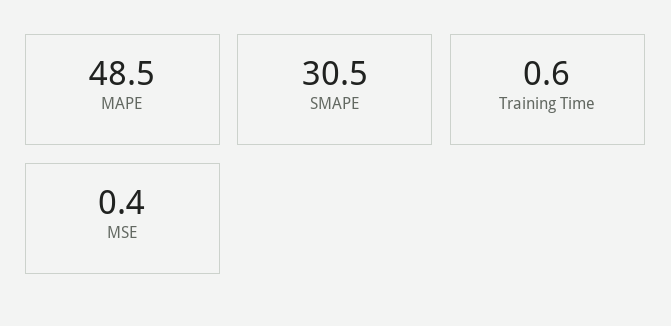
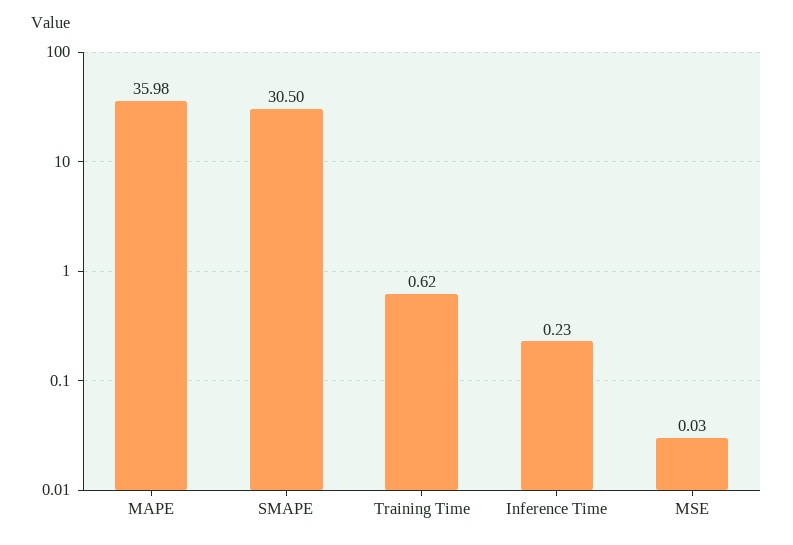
  {
-   "MAPE": 48.5,
+   "MAPE": 35.98,
    "SMAPE": 30.5,
    "Training Time": 0.62,
-   "MSE": 0.4
+   "MSE": 0.03,
+   "Inference Time": 0.23
  }

